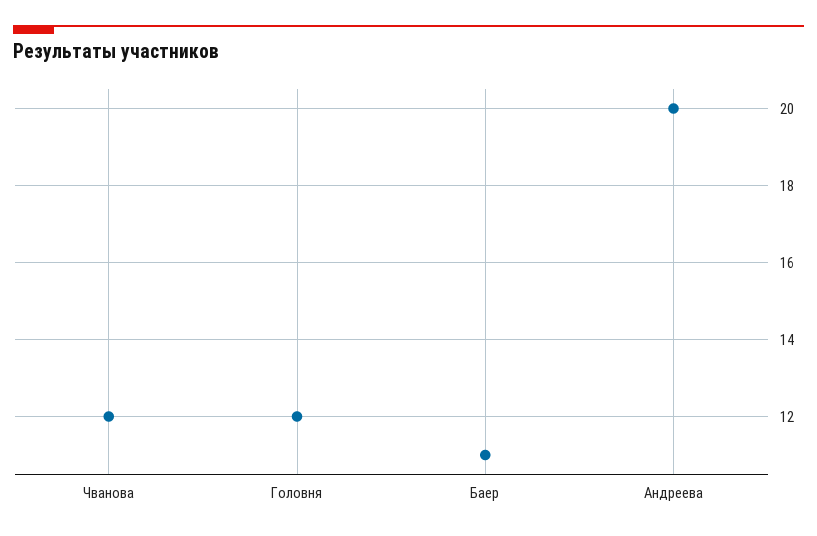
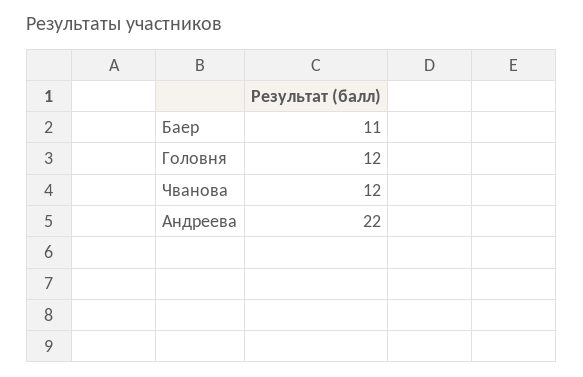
  {
    "Чванова": 12,
    "Головня": 12,
    "Баер": 11,
-   "Андреева": 20
+   "Андреева": 22
  }

